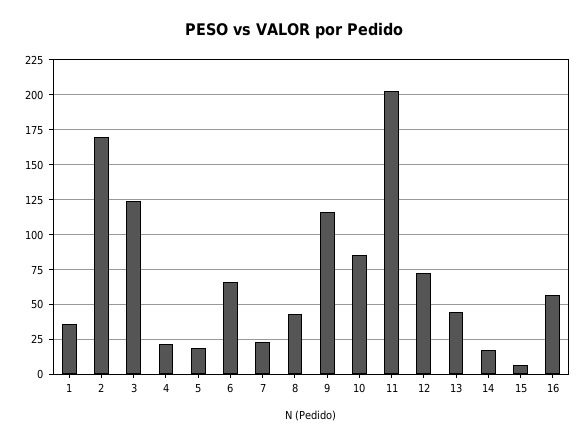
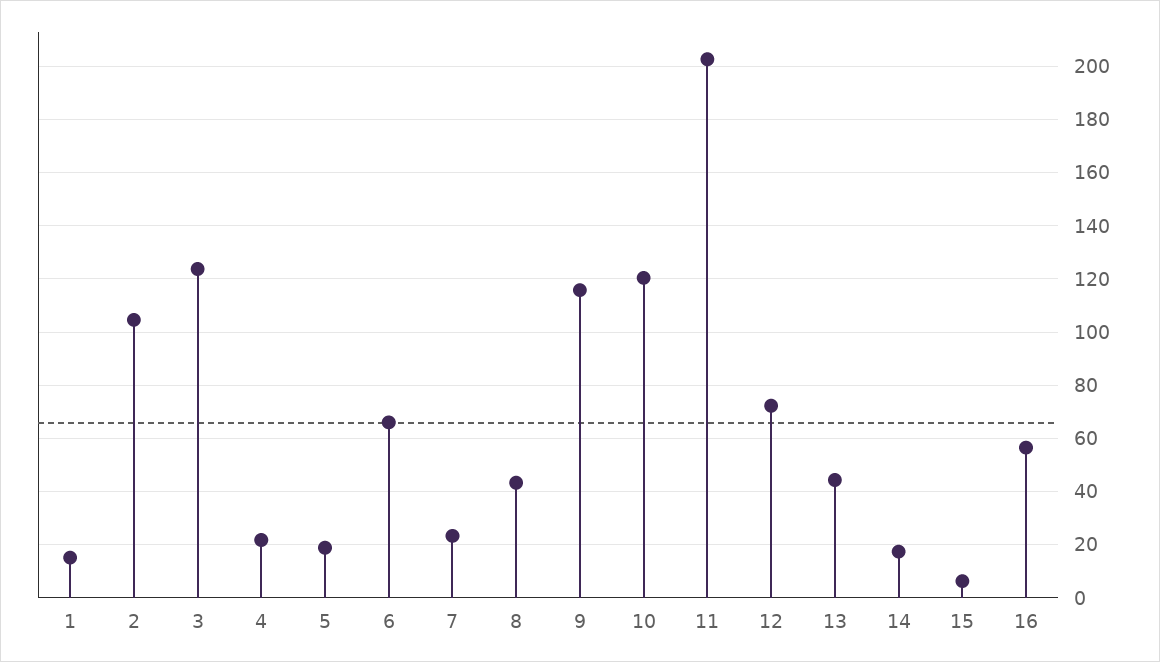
  {
-   "1": 35,
+   "1": 15,
-   "2": 170,
+   "2": 105,
    "3": 125,
    "4": 22.5,
    "5": 20,
    "6": 65,
    "7": 22.5,
    "8": 42.5,
    "9": 115,
-   "10": 85,
+   "10": 120,
    "11": 202.5,
    "12": 72.5,
    "13": 45,
    "14": 17.5,
    "15": 7.5,
    "16": 57.5
  }

